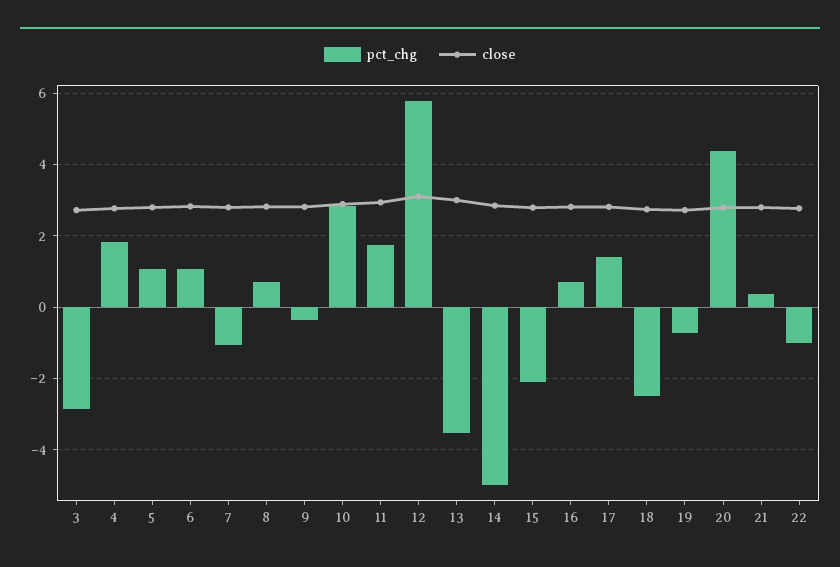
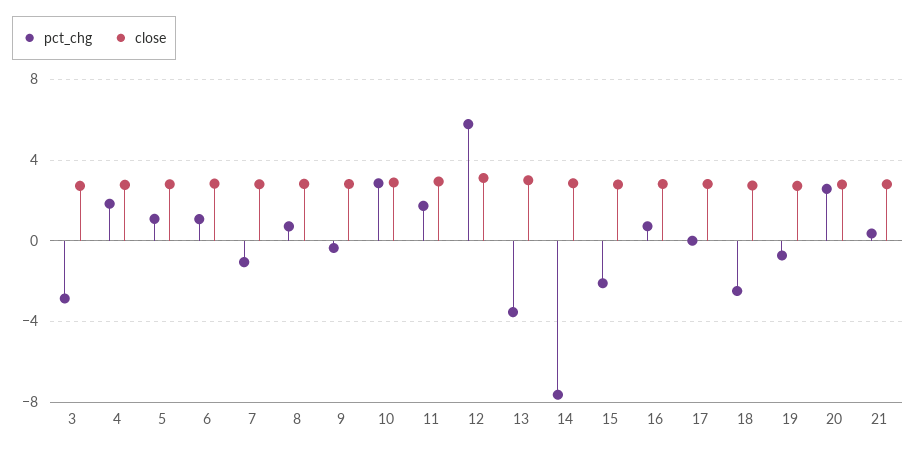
  {
    "pct_chg": {
      "3": -2.8,
      "4": 1.8,
      "5": 1,
      "6": 1,
      "7": -1,
      "8": 0.8,
      "9": -0.4,
      "10": 2.8,
      "11": 1.8,
      "12": 5.8,
      "13": -3.6,
-     "14": -5,
+     "14": -7.5,
      "15": -2.2,
      "16": 0.8,
-     "17": 1.4,
+     "17": 0,
      "18": -2.4,
      "19": -0.8,
-     "20": 4.4,
+     "20": 2.5,
-     "21": 0.4,
+     "21": 0.4
-     "22": -1
    },
    "close": {
      "3": 2.8,
      "4": 2.8,
      "5": 2.8,
      "6": 2.8,
      "7": 2.8,
      "8": 2.8,
      "9": 2.8,
      "10": 2.8,
      "11": 3,
      "12": 3.2,
      "13": 3,
      "14": 2.8,
      "15": 2.8,
      "16": 2.8,
      "17": 2.8,
      "18": 2.8,
      "19": 2.8,
      "20": 2.8,
-     "21": 2.8,
+     "21": 2.8
-     "22": 2.8
    }
  }

